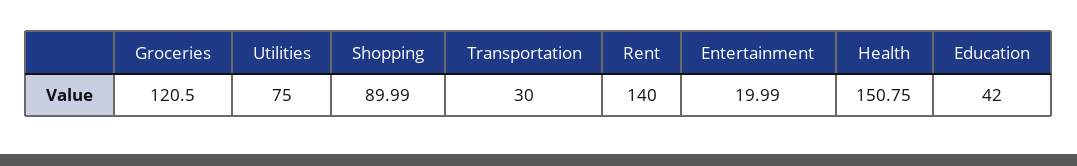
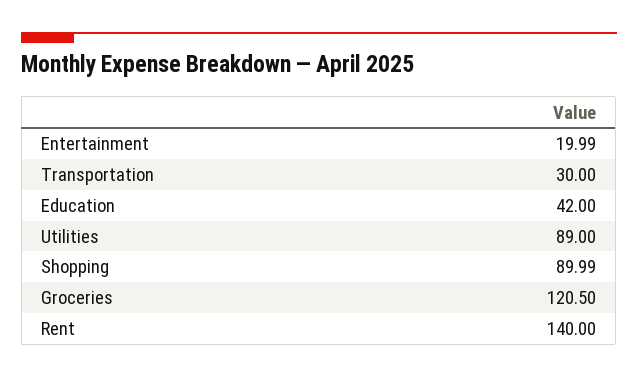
  {
    "Groceries": 120.5,
-   "Utilities": 75,
+   "Utilities": 89,
    "Shopping": 89.99,
    "Transportation": 30,
    "Rent": 140,
    "Entertainment": 19.99,
-   "Health": 150.75,
    "Education": 42
  }

